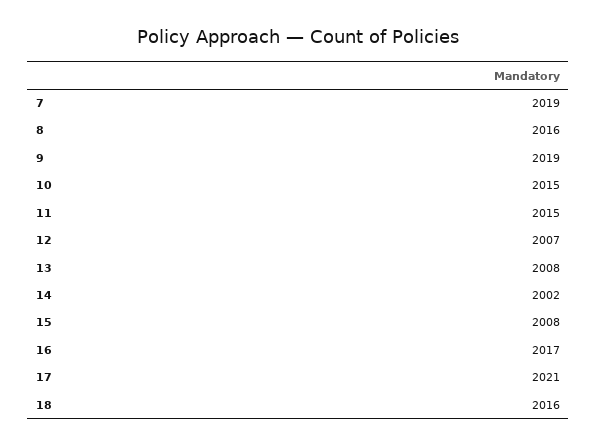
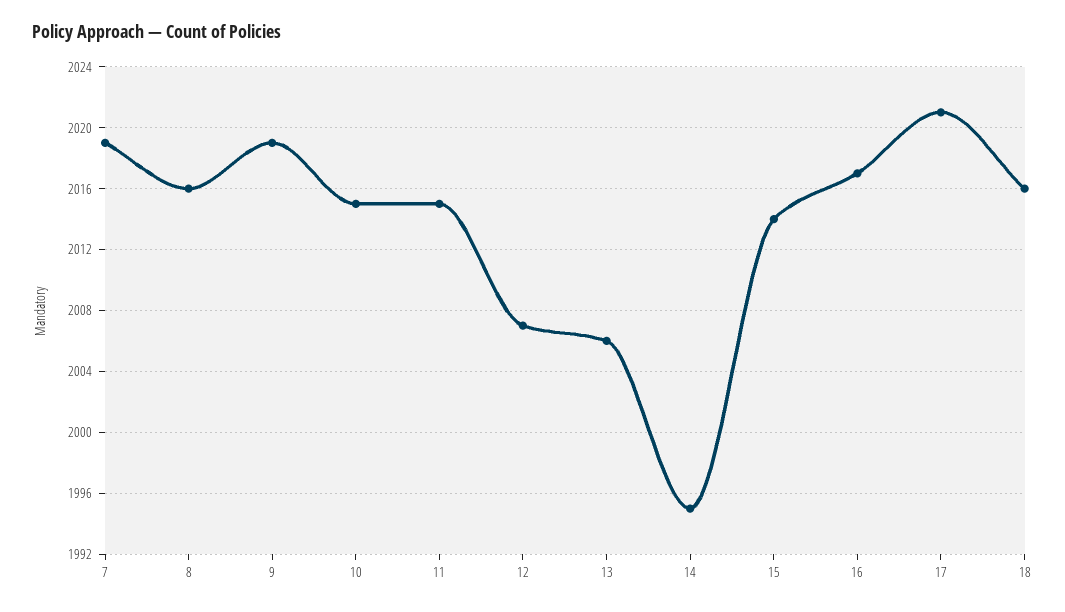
  {
    "7": 2019,
    "8": 2016,
    "9": 2019,
    "10": 2015,
    "11": 2015,
    "12": 2007,
-   "13": 2008,
+   "13": 2006,
-   "14": 2002,
+   "14": 1995,
-   "15": 2008,
+   "15": 2014,
    "16": 2017,
    "17": 2021,
    "18": 2016
  }

